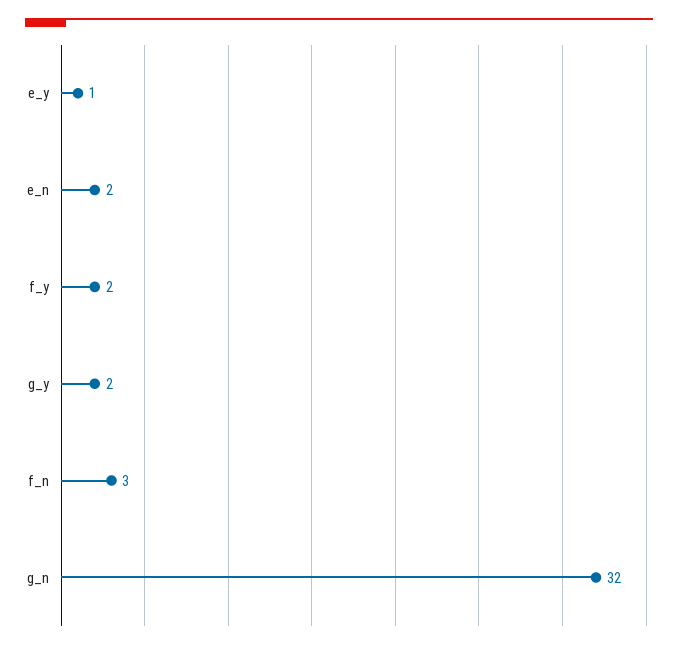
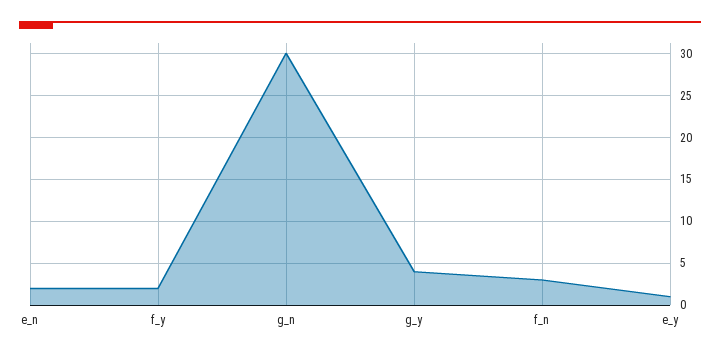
  {
    "e_y": 1,
    "e_n": 2,
    "f_y": 2,
-   "g_y": 2,
+   "g_y": 4,
    "f_n": 3,
-   "g_n": 32
+   "g_n": 30
  }

